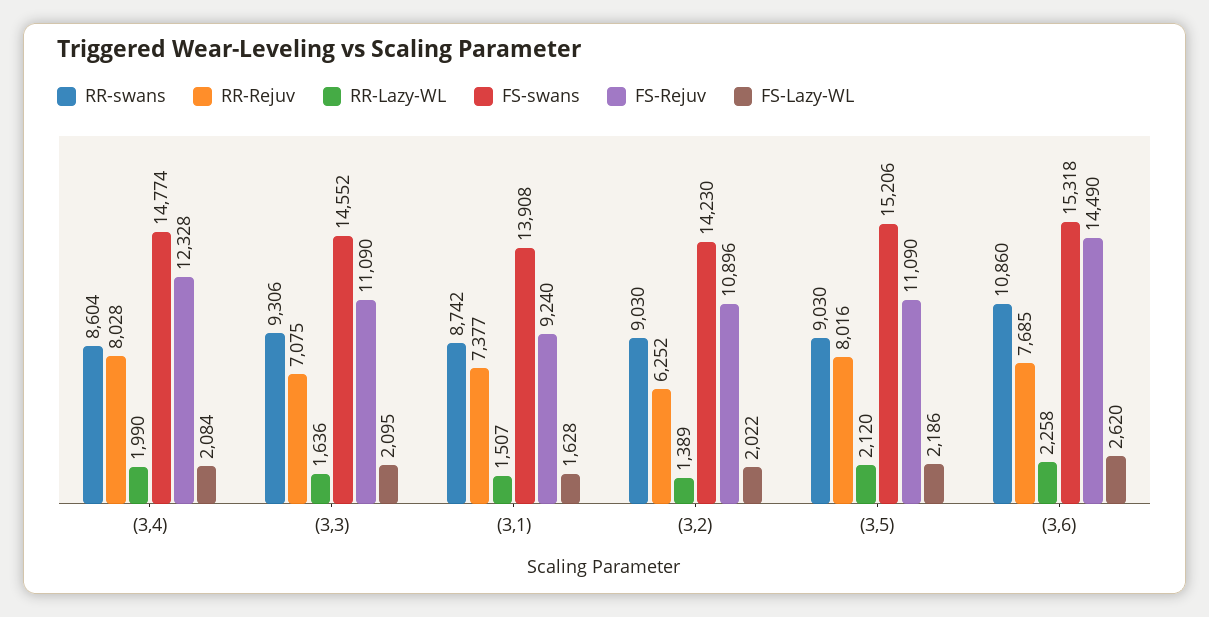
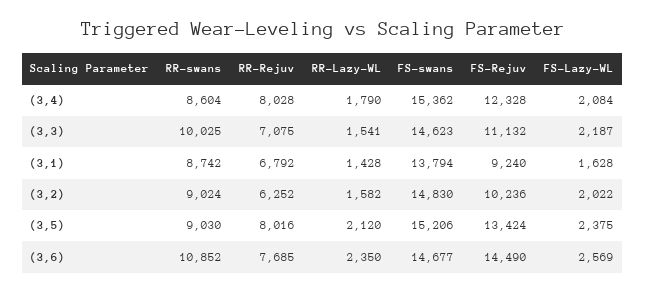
  {
    "RR-swans": {
      "(3,4)": 8604,
-     "(3,3)": 9306,
+     "(3,3)": 10025,
      "(3,1)": 8742,
-     "(3,2)": 9030,
+     "(3,2)": 9024,
      "(3,5)": 9030,
-     "(3,6)": 10860
+     "(3,6)": 10852
    },
    "RR-Rejuv": {
      "(3,4)": 8028,
      "(3,3)": 7075,
-     "(3,1)": 7377,
+     "(3,1)": 6792,
      "(3,2)": 6252,
      "(3,5)": 8016,
      "(3,6)": 7685
    },
    "RR-Lazy-WL": {
-     "(3,4)": 1990,
+     "(3,4)": 1790,
-     "(3,3)": 1636,
+     "(3,3)": 1541,
-     "(3,1)": 1507,
+     "(3,1)": 1428,
-     "(3,2)": 1389,
+     "(3,2)": 1582,
      "(3,5)": 2120,
-     "(3,6)": 2258
+     "(3,6)": 2350
    },
    "FS-swans": {
-     "(3,4)": 14774,
+     "(3,4)": 15362,
-     "(3,3)": 14552,
+     "(3,3)": 14623,
-     "(3,1)": 13908,
+     "(3,1)": 13794,
-     "(3,2)": 14230,
+     "(3,2)": 14830,
      "(3,5)": 15206,
-     "(3,6)": 15318
+     "(3,6)": 14677
    },
    "FS-Rejuv": {
      "(3,4)": 12328,
-     "(3,3)": 11090,
+     "(3,3)": 11132,
      "(3,1)": 9240,
-     "(3,2)": 10896,
+     "(3,2)": 10236,
-     "(3,5)": 11090,
+     "(3,5)": 13424,
      "(3,6)": 14490
    },
    "FS-Lazy-WL": {
      "(3,4)": 2084,
-     "(3,3)": 2095,
+     "(3,3)": 2187,
      "(3,1)": 1628,
      "(3,2)": 2022,
-     "(3,5)": 2186,
+     "(3,5)": 2375,
-     "(3,6)": 2620
+     "(3,6)": 2569
    }
  }

